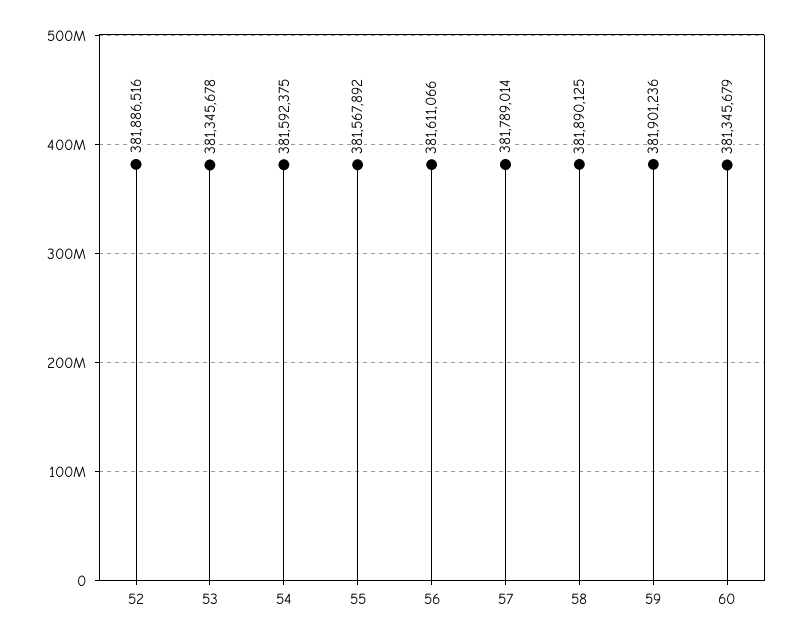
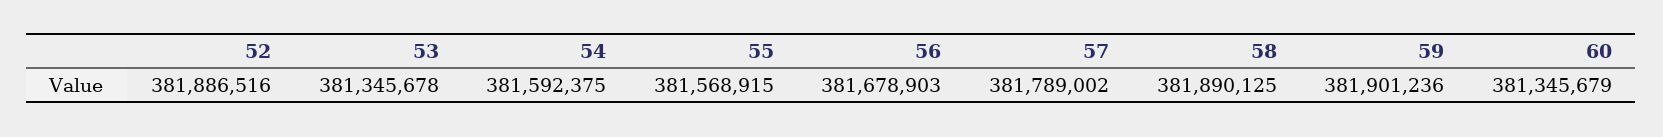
  {
    "52": 381886516,
    "53": 381345678,
    "54": 381592375,
-   "55": 381567892,
+   "55": 381568915,
-   "56": 381611066,
+   "56": 381678903,
-   "57": 381789014,
+   "57": 381789002,
    "58": 381890125,
    "59": 381901236,
    "60": 381345679
  }

